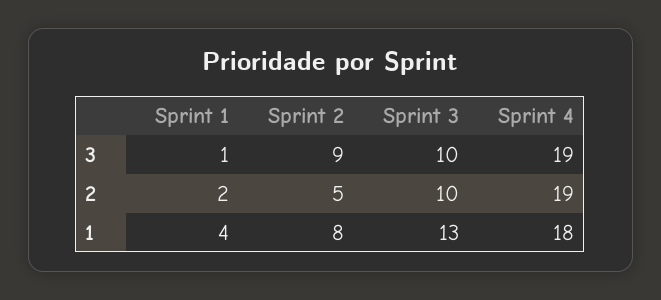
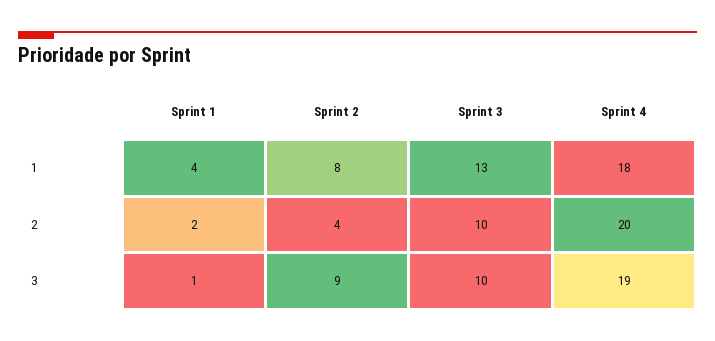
  {
    "Sprint 1": {
      "3": 1,
      "2": 2,
      "1": 4
    },
    "Sprint 2": {
      "3": 9,
-     "2": 5,
+     "2": 4,
      "1": 8
    },
    "Sprint 3": {
      "3": 10,
      "2": 10,
      "1": 13
    },
    "Sprint 4": {
      "3": 19,
-     "2": 19,
+     "2": 20,
      "1": 18
    }
  }

